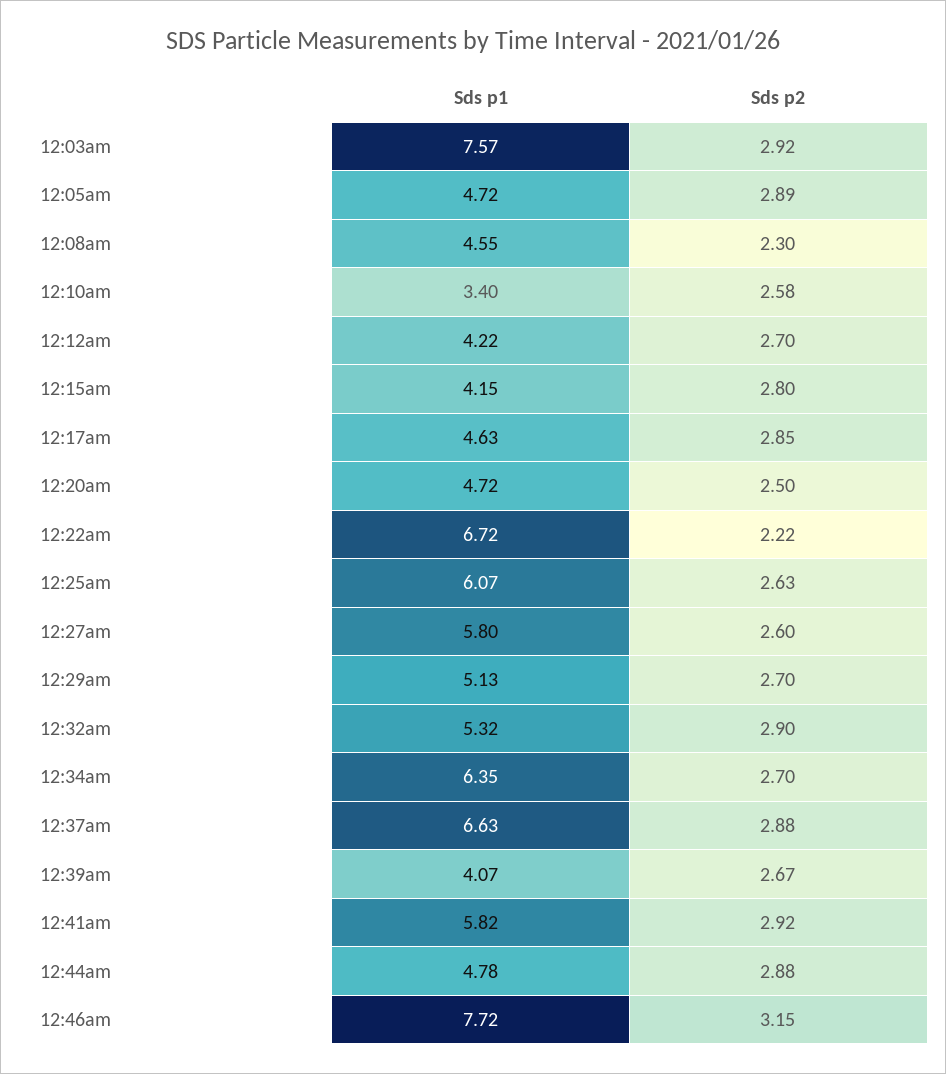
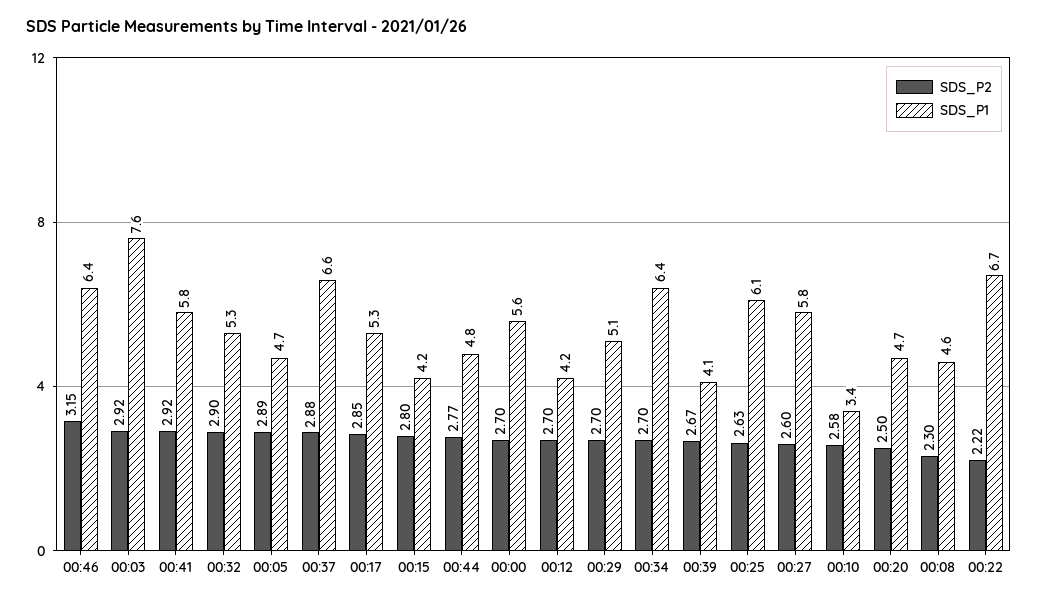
  {
    "Sds p1": {
      "12:03am": 7.57,
      "12:05am": 4.72,
      "12:08am": 4.55,
      "12:10am": 3.4,
      "12:12am": 4.22,
      "12:15am": 4.15,
-     "12:17am": 4.63,
+     "12:17am": 5.3,
      "12:20am": 4.72,
      "12:22am": 6.72,
      "12:25am": 6.07,
      "12:27am": 5.8,
      "12:29am": 5.13,
      "12:32am": 5.32,
      "12:34am": 6.35,
      "12:37am": 6.63,
      "12:39am": 4.07,
      "12:41am": 5.82,
      "12:44am": 4.78,
-     "12:46am": 7.72
+     "12:46am": 6.4,
+     "00:00": 5.6
    },
    "Sds p2": {
      "12:03am": 2.92,
      "12:05am": 2.89,
      "12:08am": 2.3,
      "12:10am": 2.58,
      "12:12am": 2.7,
      "12:15am": 2.8,
      "12:17am": 2.85,
      "12:20am": 2.5,
      "12:22am": 2.22,
      "12:25am": 2.63,
      "12:27am": 2.6,
      "12:29am": 2.7,
      "12:32am": 2.9,
      "12:34am": 2.7,
      "12:37am": 2.88,
      "12:39am": 2.67,
      "12:41am": 2.92,
-     "12:44am": 2.88,
+     "12:44am": 2.77,
-     "12:46am": 3.15
+     "12:46am": 3.15,
+     "00:00": 2.7
    }
  }

